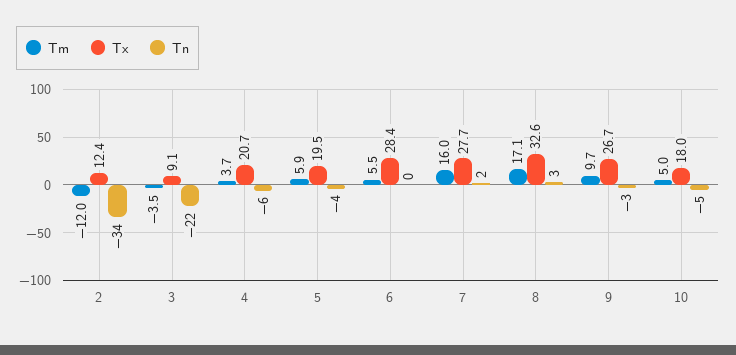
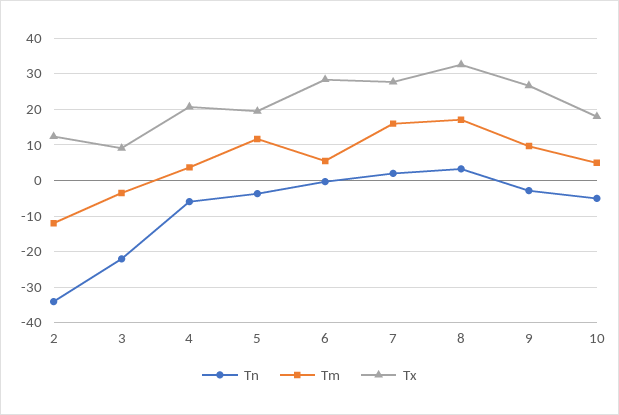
  {
    "Tm": {
      "2": -12,
      "3": -3.5,
      "4": 3.7,
-     "5": 5.9,
+     "5": 12,
      "6": 5.5,
      "7": 16,
      "8": 17.1,
      "9": 9.7,
      "10": 5
    },
    "Tx": {
      "2": 12.4,
      "3": 9.1,
      "4": 20.7,
      "5": 19.5,
      "6": 28.4,
      "7": 27.7,
      "8": 32.6,
      "9": 26.7,
      "10": 18
    },
    "Tn": {
      "2": -34,
      "3": -22,
      "4": -6,
      "5": -4,
      "6": 0,
      "7": 2,
      "8": 3,
      "9": -3,
      "10": -5
    }
  }

